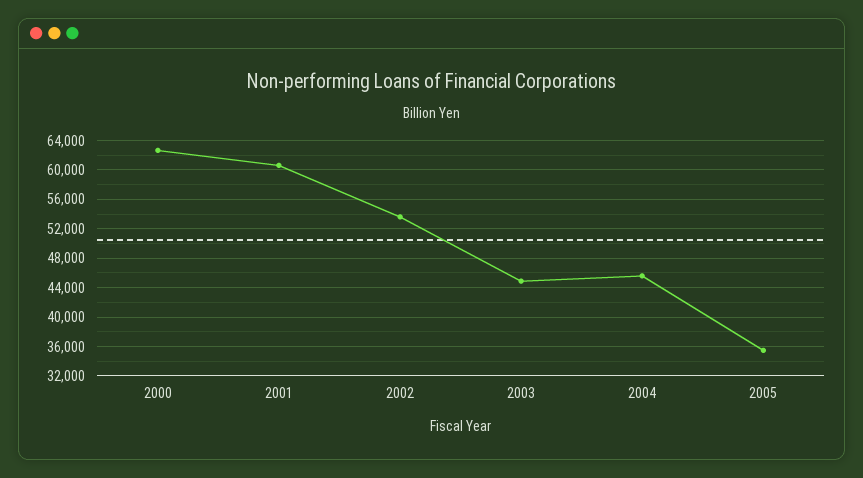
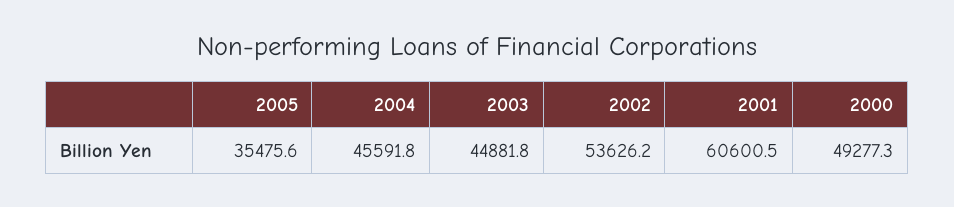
  {
-   "2000": 63000,
+   "2000": 49277.3,
    "2001": 60600.5,
    "2002": 53626.2,
    "2003": 44881.8,
    "2004": 45591.8,
    "2005": 35475.6
  }

